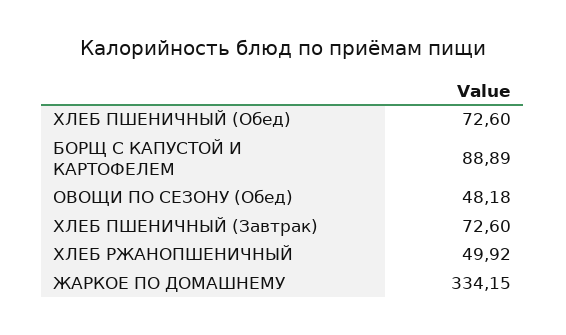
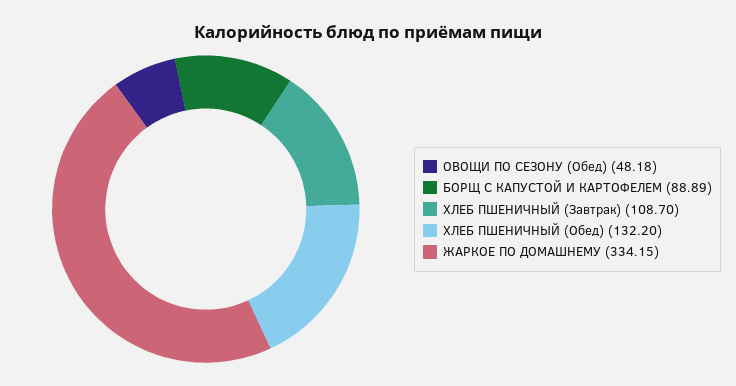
  {
-   "ХЛЕБ ПШЕНИЧНЫЙ (Обед)": 72.6,
+   "ХЛЕБ ПШЕНИЧНЫЙ (Обед)": 132.2,
    "БОРЩ С КАПУСТОЙ И КАРТОФЕЛЕМ": 88.89,
    "ОВОЩИ ПО СЕЗОНУ (Обед)": 48.18,
-   "ХЛЕБ ПШЕНИЧНЫЙ (Завтрак)": 72.6,
+   "ХЛЕБ ПШЕНИЧНЫЙ (Завтрак)": 108.7,
-   "ХЛЕБ РЖАНОПШЕНИЧНЫЙ": 49.92,
    "ЖАРКОЕ ПО ДОМАШНЕМУ": 334.15
  }

